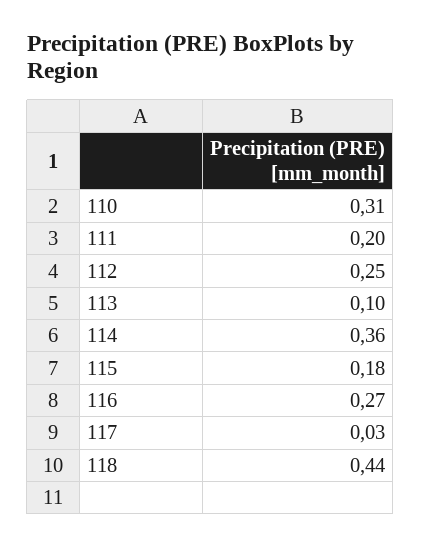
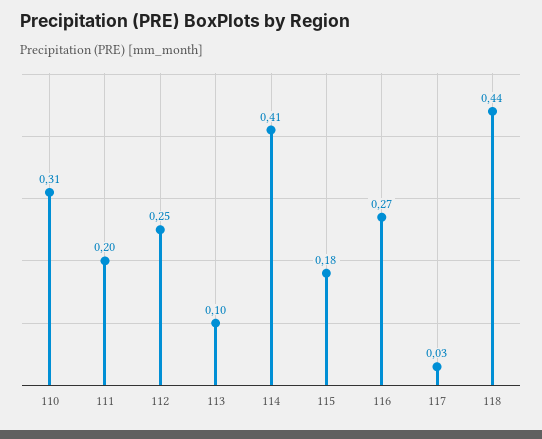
  {
    "110": 0.31,
    "111": 0.2,
    "112": 0.25,
    "113": 0.1,
-   "114": 0.36,
+   "114": 0.41,
    "115": 0.18,
    "116": 0.27,
    "117": 0.03,
    "118": 0.44
  }

